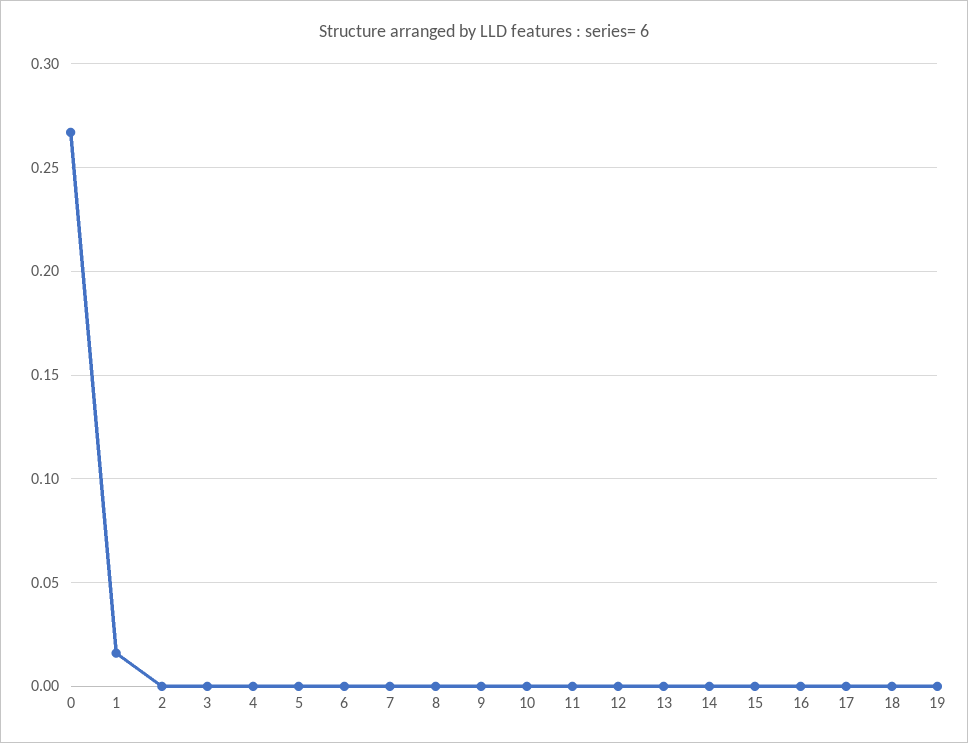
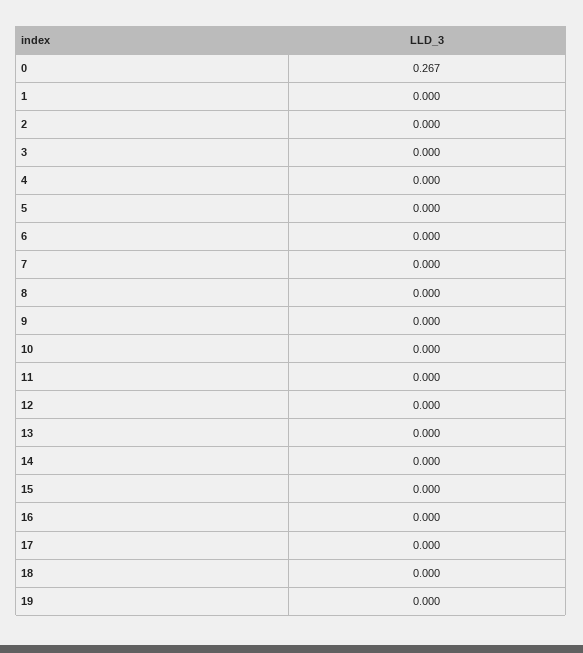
  {
    "0": 0.267,
-   "1": 0.015,
+   "1": 0,
    "2": 0,
    "3": 0,
    "4": 0,
    "5": 0,
    "6": 0,
    "7": 0,
    "8": 0,
    "9": 0,
    "10": 0,
    "11": 0,
    "12": 0,
    "13": 0,
    "14": 0,
    "15": 0,
    "16": 0,
    "17": 0,
    "18": 0,
    "19": 0
  }

